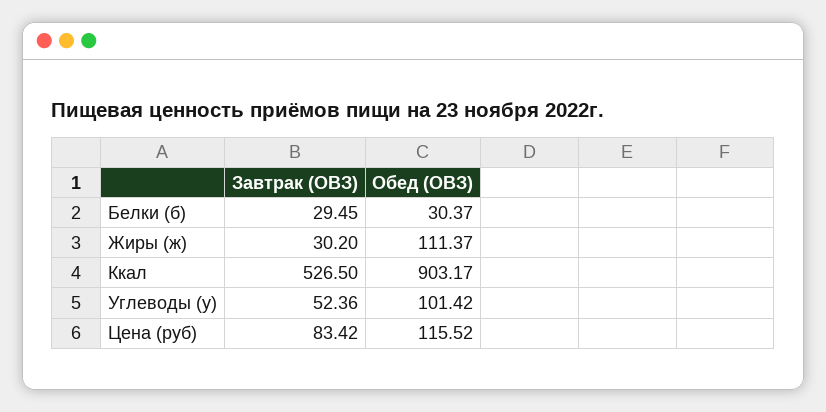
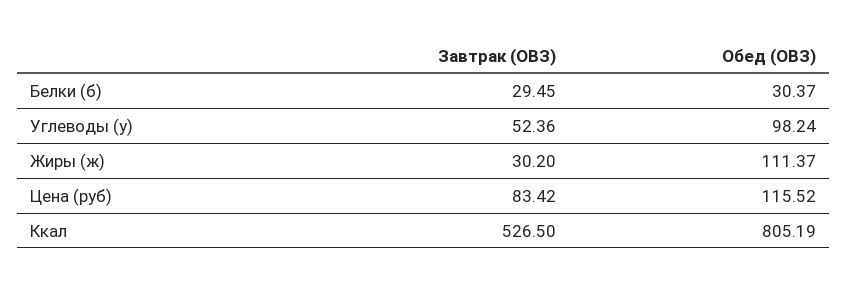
  {
    "Завтрак (ОВЗ)": {
      "Белки (б)": 29.45,
      "Жиры (ж)": 30.2,
      "Ккал": 526.5,
      "Углеводы (у)": 52.36,
      "Цена (руб)": 83.42
    },
    "Обед (ОВЗ)": {
      "Белки (б)": 30.37,
      "Жиры (ж)": 111.37,
-     "Ккал": 903.17,
+     "Ккал": 805.19,
-     "Углеводы (у)": 101.42,
+     "Углеводы (у)": 98.24,
      "Цена (руб)": 115.52
    }
  }

